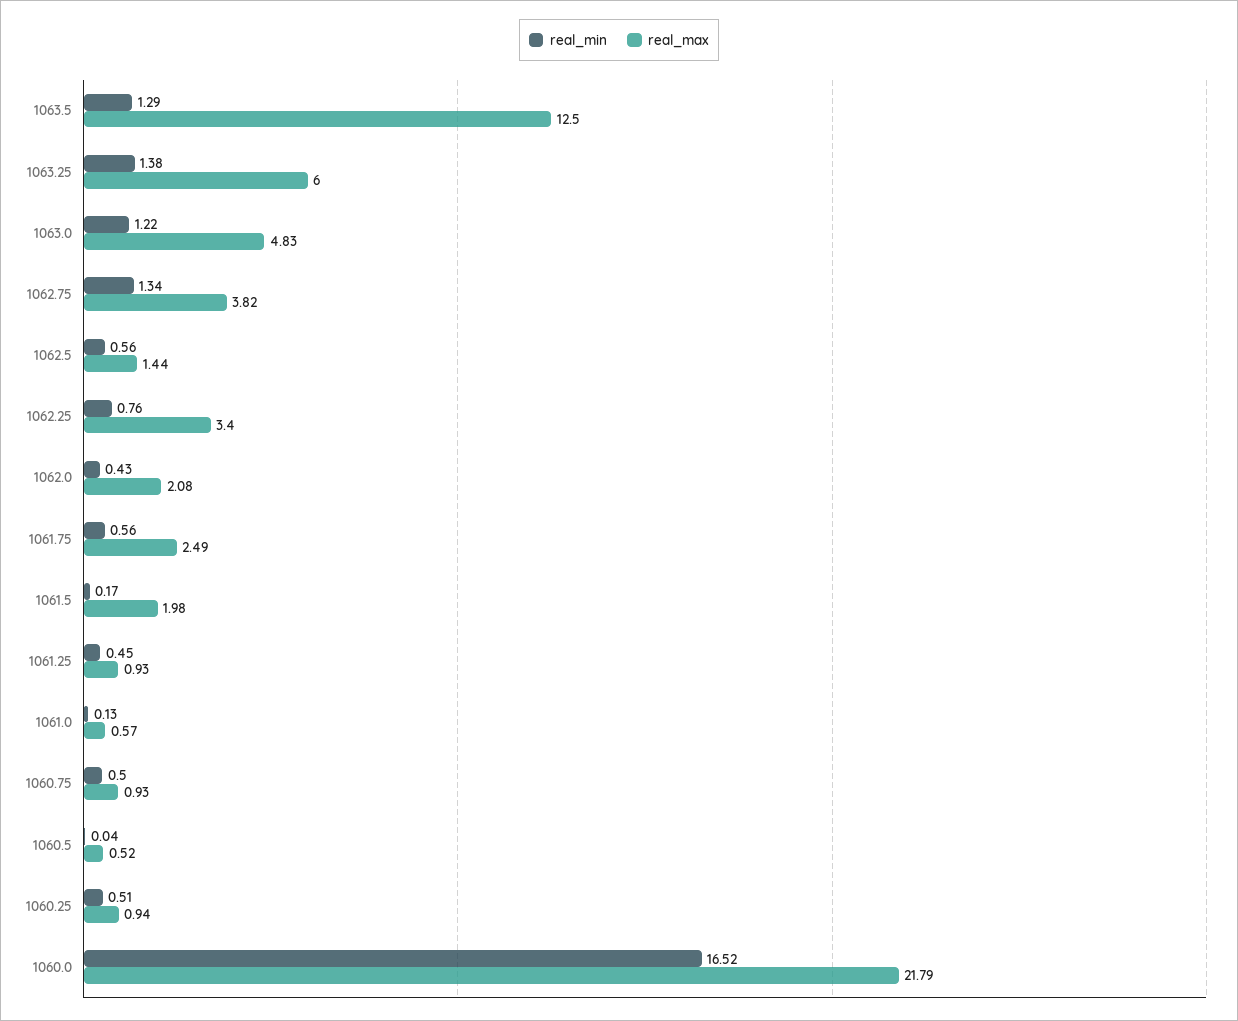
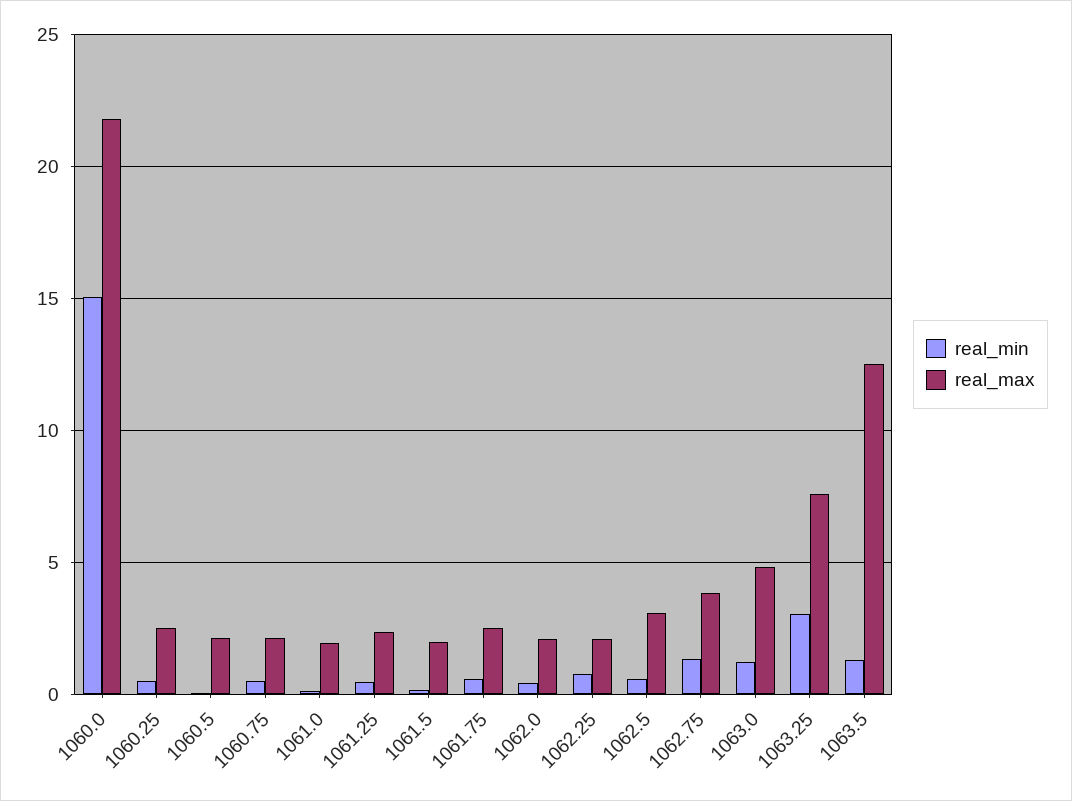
  {
    "real_min": {
      "1063.5": 1.29,
-     "1063.25": 1.38,
+     "1063.25": 3,
      "1063.0": 1.22,
      "1062.75": 1.34,
      "1062.5": 0.56,
      "1062.25": 0.76,
      "1062.0": 0.43,
      "1061.75": 0.56,
      "1061.5": 0.17,
      "1061.25": 0.45,
      "1061.0": 0.13,
      "1060.75": 0.5,
      "1060.5": 0.04,
      "1060.25": 0.51,
-     "1060.0": 16.52
+     "1060.0": 15
    },
    "real_max": {
      "1063.5": 12.5,
-     "1063.25": 6,
+     "1063.25": 7.5,
      "1063.0": 4.83,
      "1062.75": 3.82,
-     "1062.5": 1.44,
+     "1062.5": 3,
-     "1062.25": 3.4,
+     "1062.25": 2,
      "1062.0": 2.08,
      "1061.75": 2.49,
      "1061.5": 1.98,
-     "1061.25": 0.93,
+     "1061.25": 2.5,
-     "1061.0": 0.57,
+     "1061.0": 2,
-     "1060.75": 0.93,
+     "1060.75": 2,
-     "1060.5": 0.52,
+     "1060.5": 2,
-     "1060.25": 0.94,
+     "1060.25": 2.5,
      "1060.0": 21.79
    }
  }

